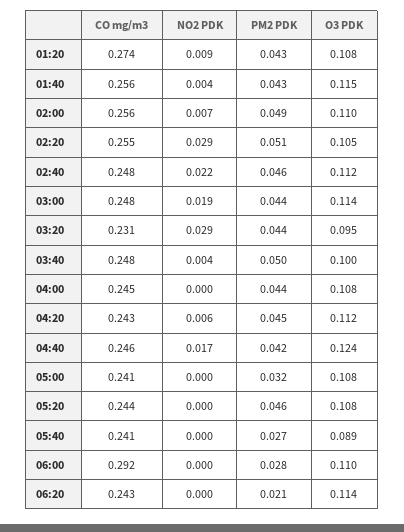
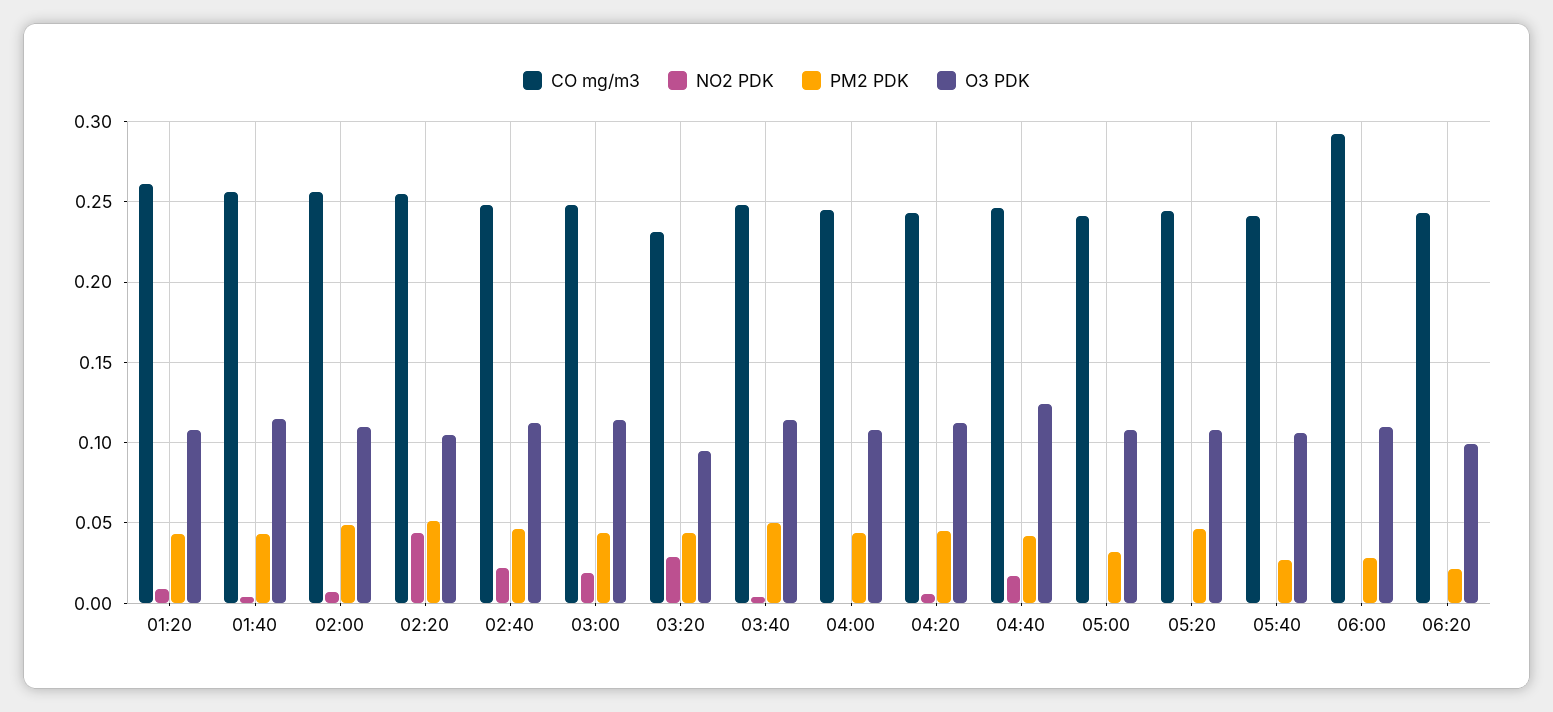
  {
    "CO mg/m3": {
-     "01:20": 0.274,
+     "01:20": 0.26,
      "01:40": 0.256,
      "02:00": 0.256,
      "02:20": 0.255,
      "02:40": 0.248,
      "03:00": 0.248,
      "03:20": 0.231,
      "03:40": 0.248,
      "04:00": 0.245,
      "04:20": 0.243,
      "04:40": 0.246,
      "05:00": 0.241,
      "05:20": 0.244,
      "05:40": 0.241,
      "06:00": 0.292,
      "06:20": 0.243
    },
    "NO2 PDK": {
      "01:20": 0.009,
      "01:40": 0.004,
      "02:00": 0.007,
-     "02:20": 0.029,
+     "02:20": 0.045,
      "02:40": 0.022,
      "03:00": 0.019,
      "03:20": 0.029,
      "03:40": 0.004,
      "04:00": 0,
      "04:20": 0.006,
      "04:40": 0.017,
      "05:00": 0,
      "05:20": 0,
      "05:40": 0,
      "06:00": 0,
      "06:20": 0
    },
    "PM2 PDK": {
      "01:20": 0.043,
      "01:40": 0.043,
      "02:00": 0.049,
      "02:20": 0.051,
      "02:40": 0.046,
      "03:00": 0.044,
      "03:20": 0.044,
      "03:40": 0.05,
      "04:00": 0.044,
      "04:20": 0.045,
      "04:40": 0.042,
      "05:00": 0.032,
      "05:20": 0.046,
      "05:40": 0.027,
      "06:00": 0.028,
      "06:20": 0.021
    },
    "O3 PDK": {
      "01:20": 0.108,
      "01:40": 0.115,
      "02:00": 0.11,
      "02:20": 0.105,
      "02:40": 0.112,
      "03:00": 0.114,
      "03:20": 0.095,
-     "03:40": 0.1,
+     "03:40": 0.115,
      "04:00": 0.108,
      "04:20": 0.112,
      "04:40": 0.124,
      "05:00": 0.108,
      "05:20": 0.108,
-     "05:40": 0.089,
+     "05:40": 0.105,
      "06:00": 0.11,
-     "06:20": 0.114
+     "06:20": 0.1
    }
  }

